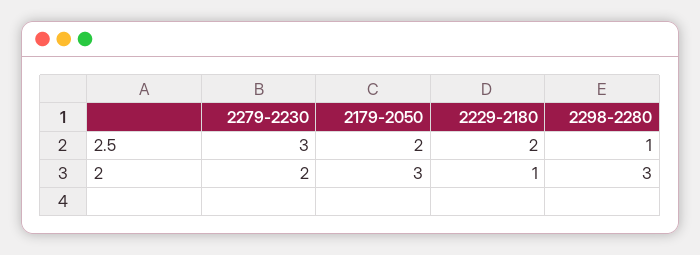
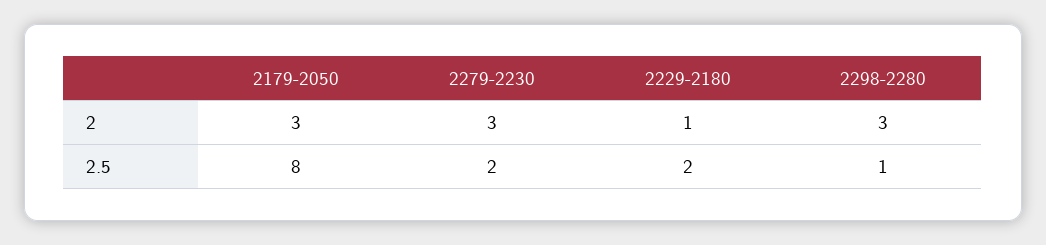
  {
    "2279-2230": {
-     "2.5": 3,
+     "2.5": 2,
-     "2": 2
+     "2": 3
    },
    "2179-2050": {
-     "2.5": 2,
+     "2.5": 8,
      "2": 3
    },
    "2229-2180": {
      "2.5": 2,
      "2": 1
    },
    "2298-2280": {
      "2.5": 1,
      "2": 3
    }
  }

